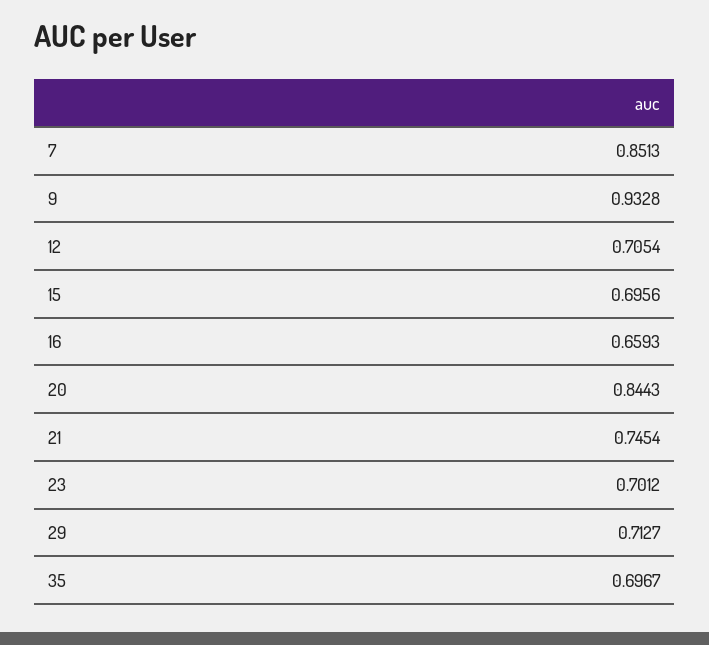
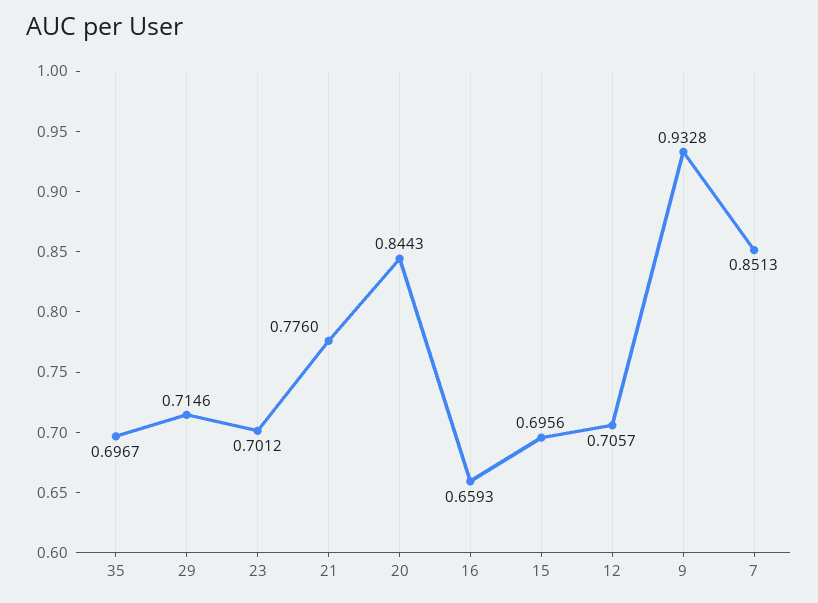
  {
    "7": 0.8513,
    "9": 0.9328,
-   "12": 0.7054,
+   "12": 0.7057,
    "15": 0.6956,
    "16": 0.6593,
    "20": 0.8443,
-   "21": 0.7454,
+   "21": 0.776,
    "23": 0.7012,
-   "29": 0.7127,
+   "29": 0.7146,
    "35": 0.6967
  }

